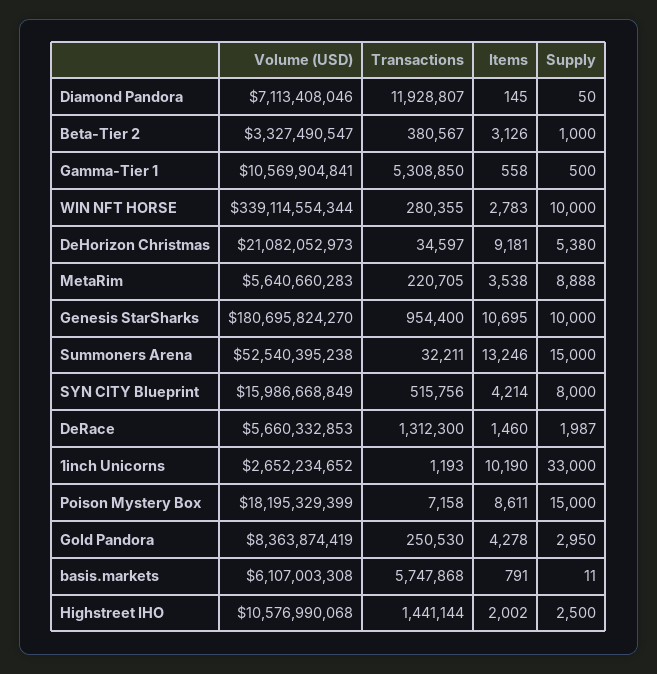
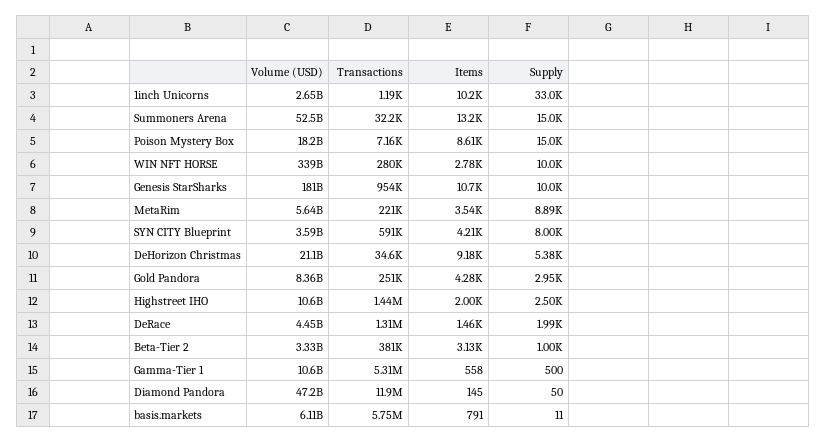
  {
    "Volume (USD)": {
-     "Diamond Pandora": 7113408046,
+     "Diamond Pandora": 47200000000,
      "Beta-Tier 2": 3327490547,
      "Gamma-Tier 1": 10569904841,
      "WIN NFT HORSE": 339114554344,
      "DeHorizon Christmas": 21082052973,
      "MetaRim": 5640660283,
      "Genesis StarSharks": 180695824270,
      "Summoners Arena": 52540395238,
-     "SYN CITY Blueprint": 15986668849,
+     "SYN CITY Blueprint": 3590000000,
-     "DeRace": 5660332853,
+     "DeRace": 4450000000,
      "1inch Unicorns": 2652234652,
      "Poison Mystery Box": 18195329399,
      "Gold Pandora": 8363874419,
      "basis.markets": 6107003308,
      "Highstreet IHO": 10576990068
    },
    "Transactions": {
      "Diamond Pandora": 11928807,
      "Beta-Tier 2": 380567,
      "Gamma-Tier 1": 5308850,
      "WIN NFT HORSE": 280355,
      "DeHorizon Christmas": 34597,
      "MetaRim": 220705,
      "Genesis StarSharks": 954400,
      "Summoners Arena": 32211,
-     "SYN CITY Blueprint": 515756,
+     "SYN CITY Blueprint": 591000,
      "DeRace": 1312300,
      "1inch Unicorns": 1193,
      "Poison Mystery Box": 7158,
      "Gold Pandora": 250530,
      "basis.markets": 5747868,
      "Highstreet IHO": 1441144
    },
    "Items": {
      "Diamond Pandora": 145,
      "Beta-Tier 2": 3126,
      "Gamma-Tier 1": 558,
      "WIN NFT HORSE": 2783,
      "DeHorizon Christmas": 9181,
      "MetaRim": 3538,
      "Genesis StarSharks": 10695,
      "Summoners Arena": 13246,
      "SYN CITY Blueprint": 4214,
      "DeRace": 1460,
      "1inch Unicorns": 10190,
      "Poison Mystery Box": 8611,
      "Gold Pandora": 4278,
      "basis.markets": 791,
      "Highstreet IHO": 2002
    },
    "Supply": {
      "Diamond Pandora": 50,
      "Beta-Tier 2": 1000,
      "Gamma-Tier 1": 500,
      "WIN NFT HORSE": 10000,
      "DeHorizon Christmas": 5380,
      "MetaRim": 8888,
      "Genesis StarSharks": 10000,
      "Summoners Arena": 15000,
      "SYN CITY Blueprint": 8000,
      "DeRace": 1987,
      "1inch Unicorns": 33000,
      "Poison Mystery Box": 15000,
      "Gold Pandora": 2950,
      "basis.markets": 11,
      "Highstreet IHO": 2500
    }
  }

